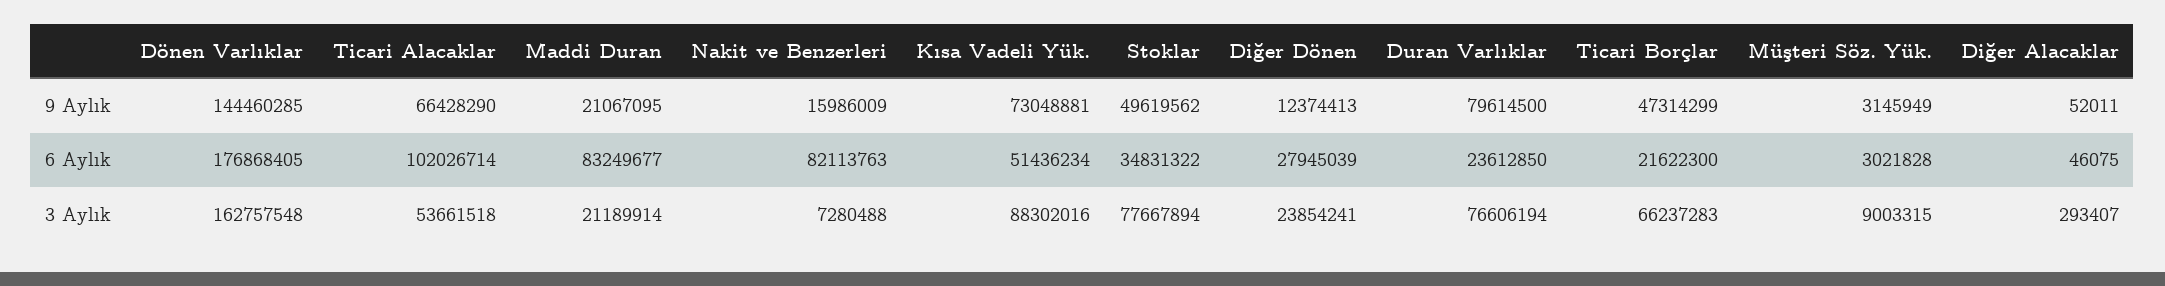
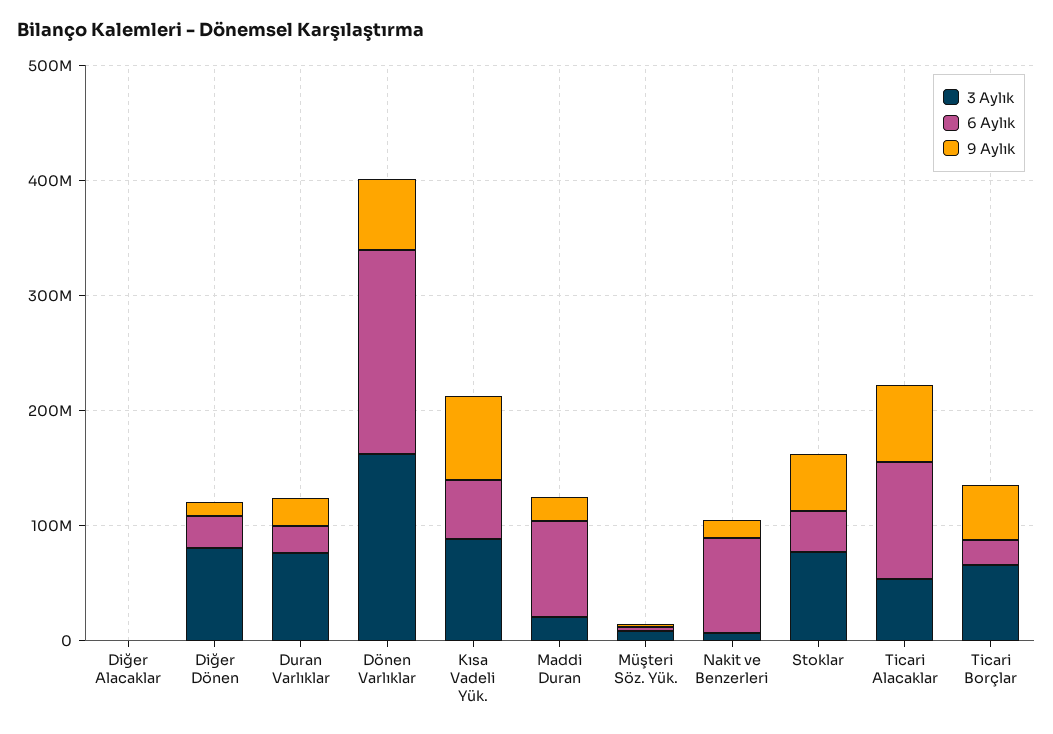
  {
    "9 Aylık": {
-     "Dönen Varlıklar": 144460285,
+     "Dönen Varlıklar": 60000000,
      "Ticari Alacaklar": 66428290,
      "Maddi Duran": 21067095,
      "Nakit ve Benzerleri": 15986009,
      "Kısa Vadeli Yük.": 73048881,
      "Stoklar": 49619562,
      "Diğer Dönen": 12374413,
-     "Duran Varlıklar": 79614500,
+     "Duran Varlıklar": 20000000,
      "Ticari Borçlar": 47314299,
      "Müşteri Söz. Yük.": 3145949,
      "Diğer Alacaklar": 52011
    },
    "6 Aylık": {
      "Dönen Varlıklar": 176868405,
      "Ticari Alacaklar": 102026714,
      "Maddi Duran": 83249677,
      "Nakit ve Benzerleri": 82113763,
      "Kısa Vadeli Yük.": 51436234,
      "Stoklar": 34831322,
      "Diğer Dönen": 27945039,
      "Duran Varlıklar": 23612850,
      "Ticari Borçlar": 21622300,
      "Müşteri Söz. Yük.": 3021828,
      "Diğer Alacaklar": 46075
    },
    "3 Aylık": {
      "Dönen Varlıklar": 162757548,
      "Ticari Alacaklar": 53661518,
      "Maddi Duran": 21189914,
      "Nakit ve Benzerleri": 7280488,
      "Kısa Vadeli Yük.": 88302016,
      "Stoklar": 77667894,
-     "Diğer Dönen": 23854241,
+     "Diğer Dönen": 80000000,
      "Duran Varlıklar": 76606194,
      "Ticari Borçlar": 66237283,
      "Müşteri Söz. Yük.": 9003315,
      "Diğer Alacaklar": 293407
    }
  }

